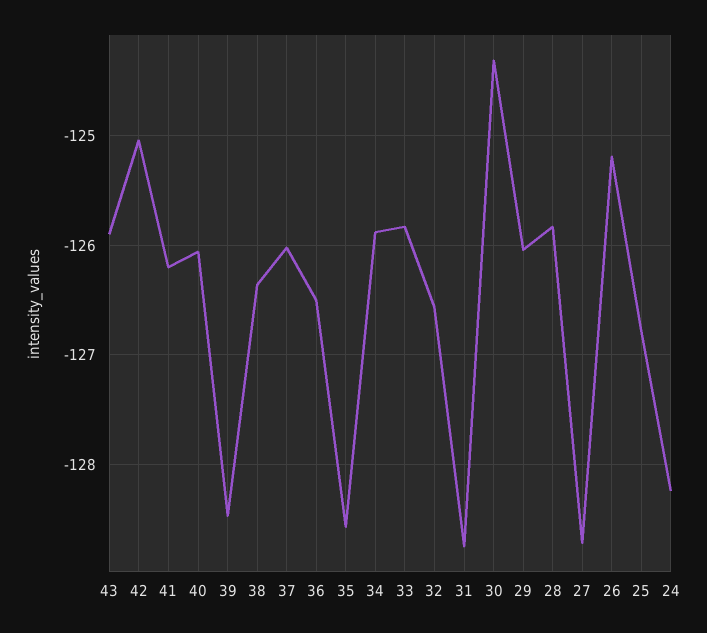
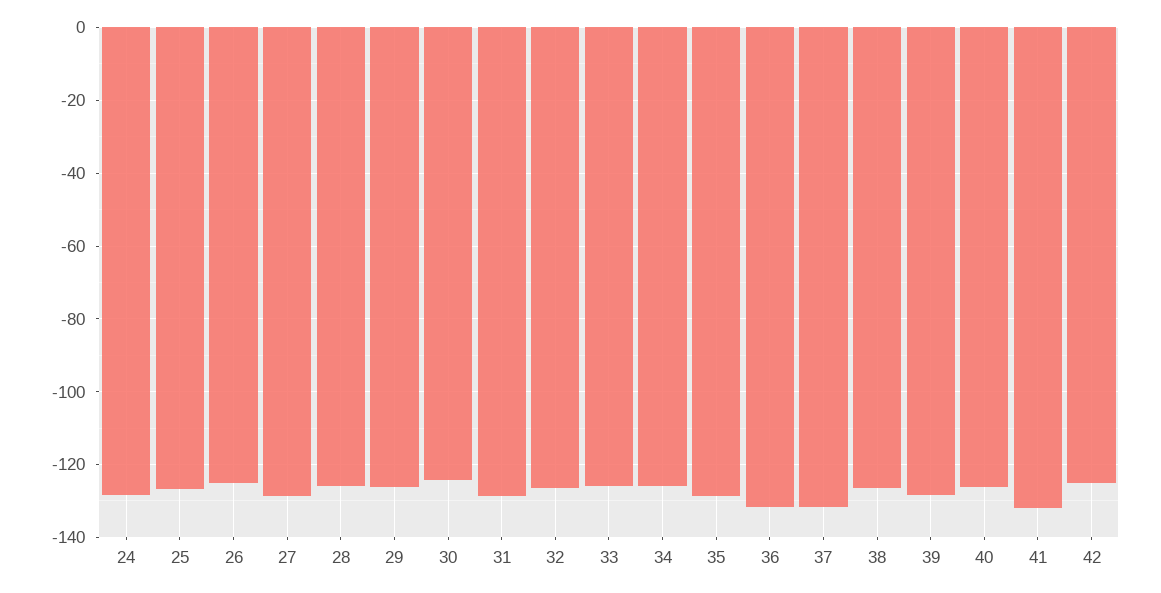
  {
-   "43": -125.9,
    "42": -125,
-   "41": -126.2,
+   "41": -132,
    "40": -126.1,
    "39": -128.5,
    "38": -126.4,
-   "37": -126,
+   "37": -132,
-   "36": -126.5,
+   "36": -132,
    "35": -128.6,
    "34": -125.9,
    "33": -125.8,
    "32": -126.6,
    "31": -128.8,
    "30": -124.3,
    "29": -126,
    "28": -125.8,
    "27": -128.7,
    "26": -125.2,
    "25": -126.8,
    "24": -128.2
  }

